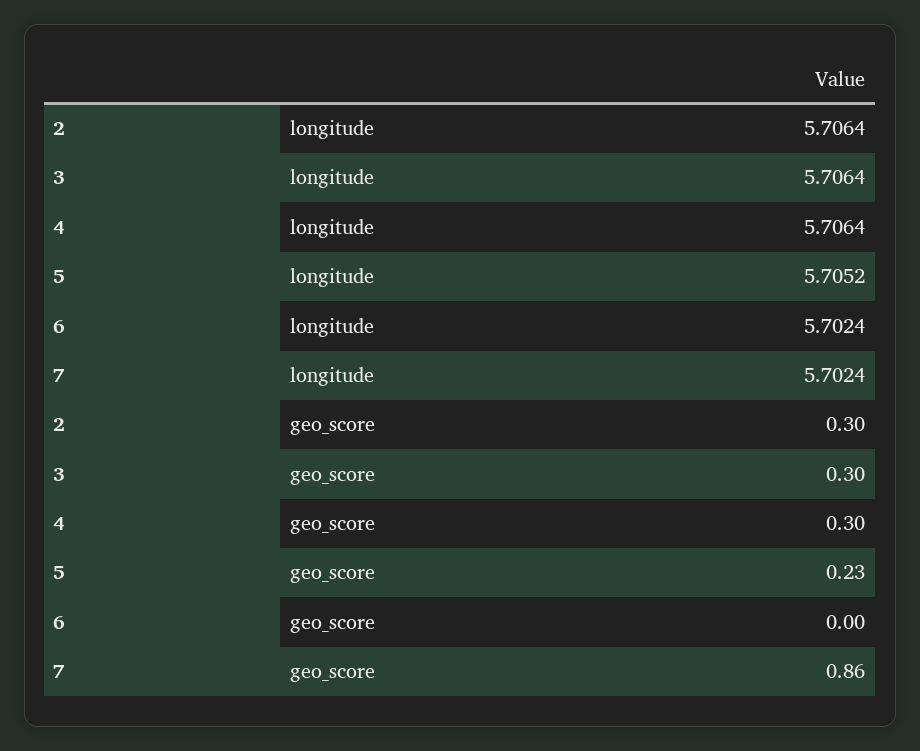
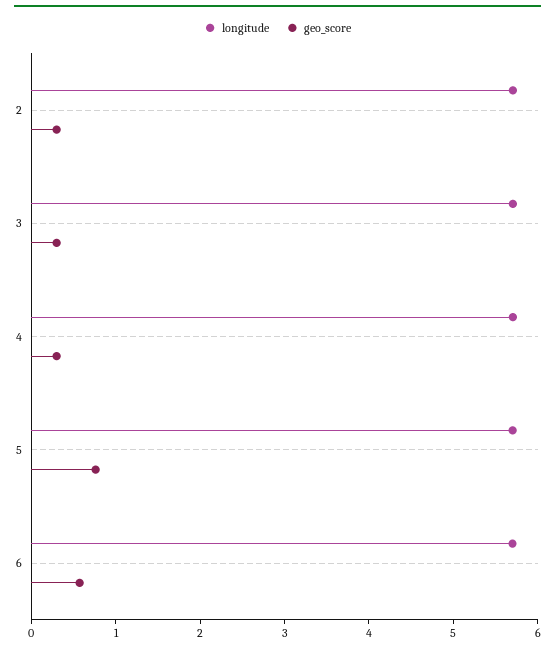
  {
    "longitude": {
      "2": 5.7064,
      "3": 5.7064,
      "4": 5.7064,
      "5": 5.7052,
-     "6": 5.7024,
+     "6": 5.7024
-     "7": 5.7024
    },
    "geo_score": {
      "2": 0.3,
      "3": 0.3,
      "4": 0.3,
-     "5": 0.23,
+     "5": 0.8,
-     "6": 0,
+     "6": 0.6
-     "7": 0.86
    }
  }

